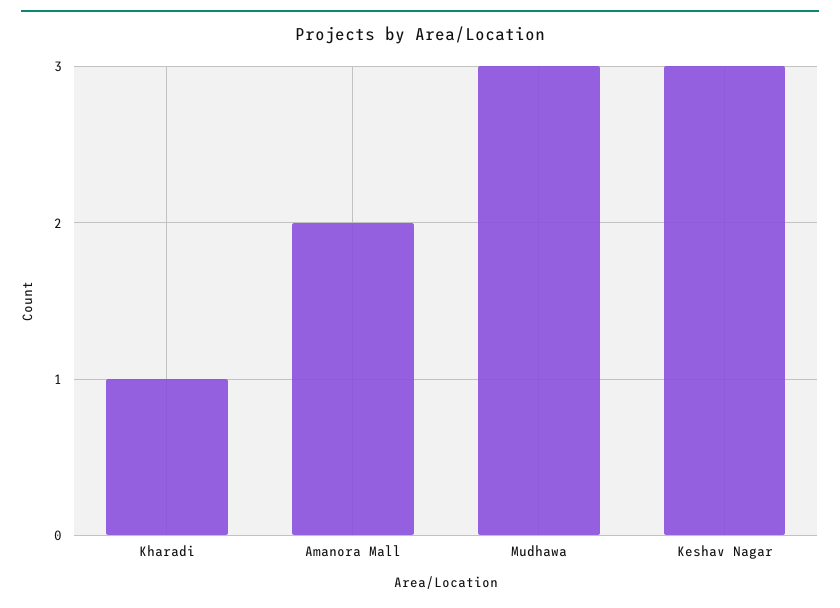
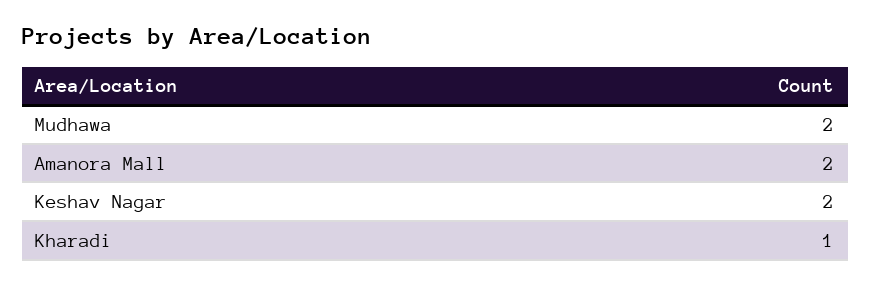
  {
    "Kharadi": 1,
    "Amanora Mall": 2,
-   "Mudhawa": 3,
+   "Mudhawa": 2,
-   "Keshav Nagar": 3
+   "Keshav Nagar": 2
  }

